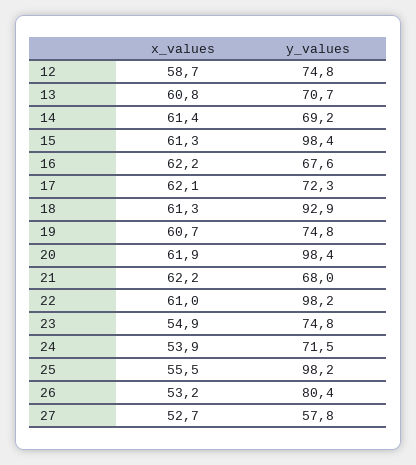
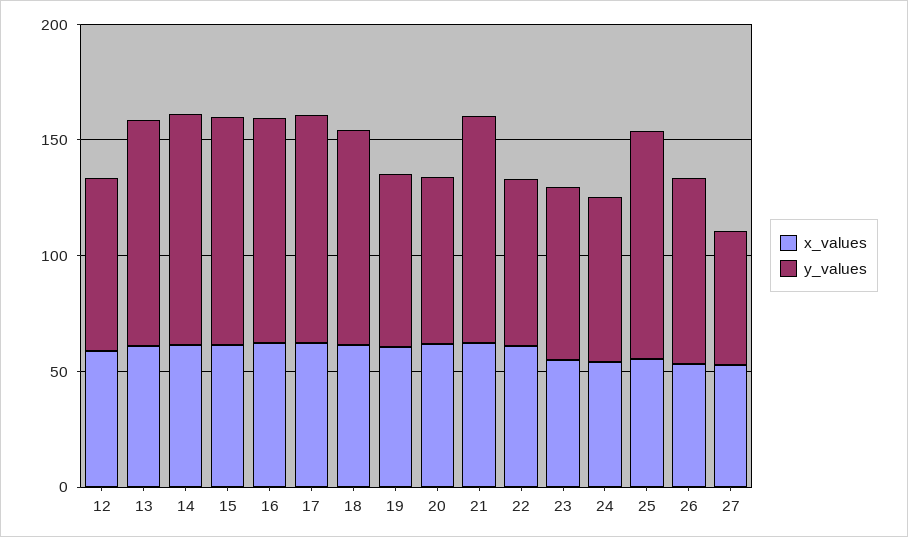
  {
    "x_values": {
      "12": 58.7,
      "13": 60.8,
      "14": 61.4,
      "15": 61.3,
      "16": 62.2,
      "17": 62.1,
      "18": 61.3,
      "19": 60.7,
      "20": 61.9,
      "21": 62.2,
      "22": 61,
      "23": 54.9,
      "24": 53.9,
      "25": 55.5,
      "26": 53.2,
      "27": 52.7
    },
    "y_values": {
      "12": 74.8,
-     "13": 70.7,
+     "13": 100,
-     "14": 69.2,
+     "14": 100,
      "15": 98.4,
-     "16": 67.6,
+     "16": 100,
-     "17": 72.3,
+     "17": 100,
      "18": 92.9,
      "19": 74.8,
-     "20": 98.4,
+     "20": 70,
-     "21": 68,
+     "21": 100,
-     "22": 98.2,
+     "22": 70,
      "23": 74.8,
      "24": 71.5,
      "25": 98.2,
      "26": 80.4,
      "27": 57.8
    }
  }

